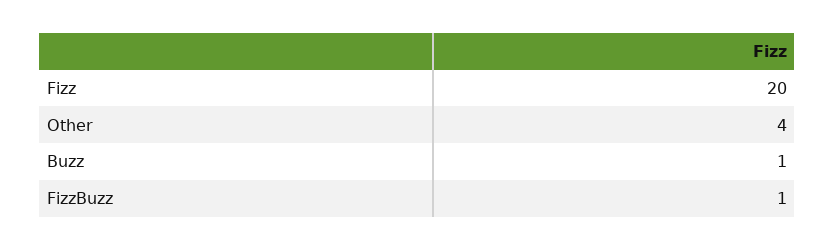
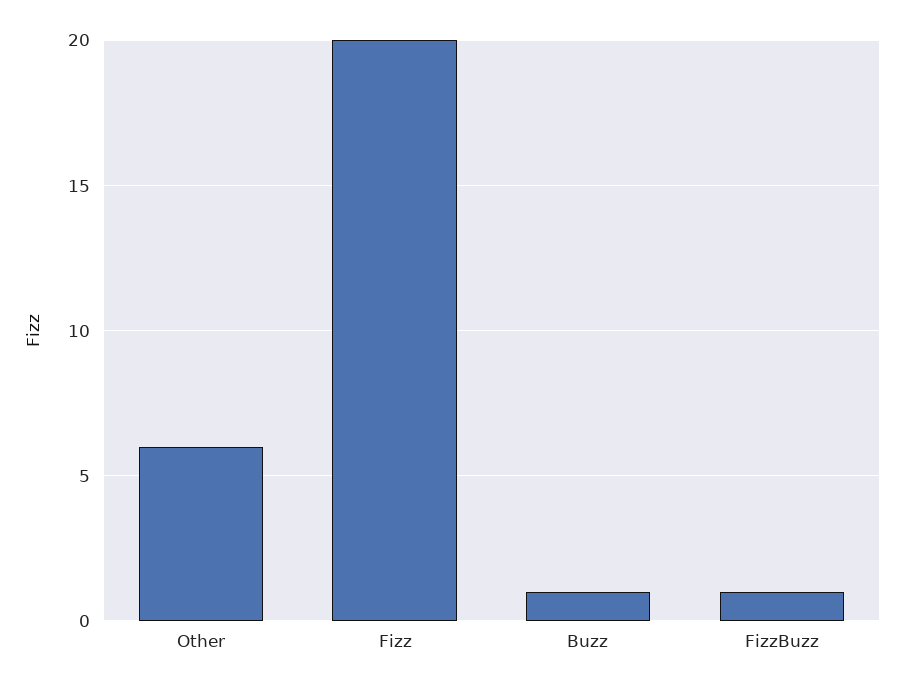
  {
    "Fizz": 20,
-   "Other": 4,
+   "Other": 6,
    "Buzz": 1,
    "FizzBuzz": 1
  }

